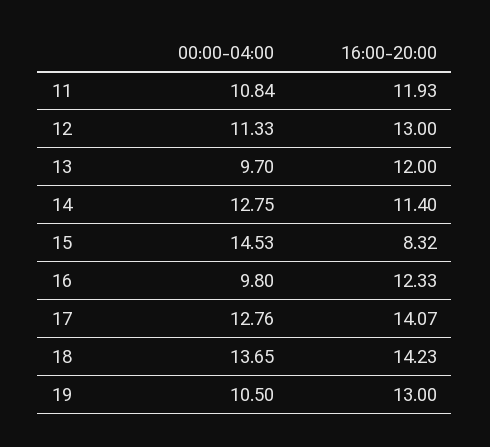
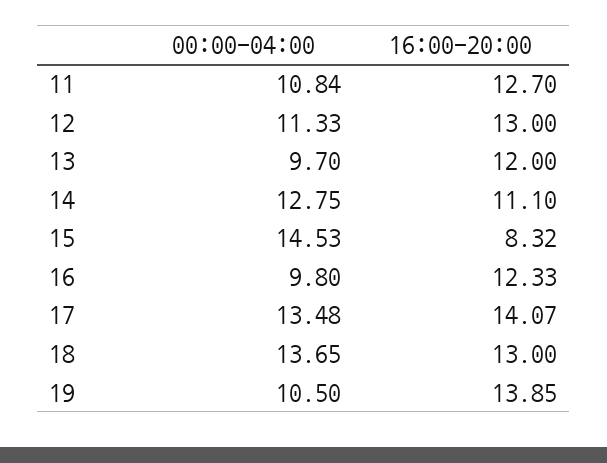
  {
    "00:00-04:00": {
      "11": 10.84,
      "12": 11.33,
      "13": 9.7,
      "14": 12.75,
      "15": 14.53,
      "16": 9.8,
-     "17": 12.76,
+     "17": 13.48,
      "18": 13.65,
      "19": 10.5
    },
    "16:00-20:00": {
-     "11": 11.93,
+     "11": 12.7,
      "12": 13,
      "13": 12,
-     "14": 11.4,
+     "14": 11.1,
      "15": 8.32,
      "16": 12.33,
      "17": 14.07,
-     "18": 14.23,
+     "18": 13,
-     "19": 13
+     "19": 13.85
    }
  }

